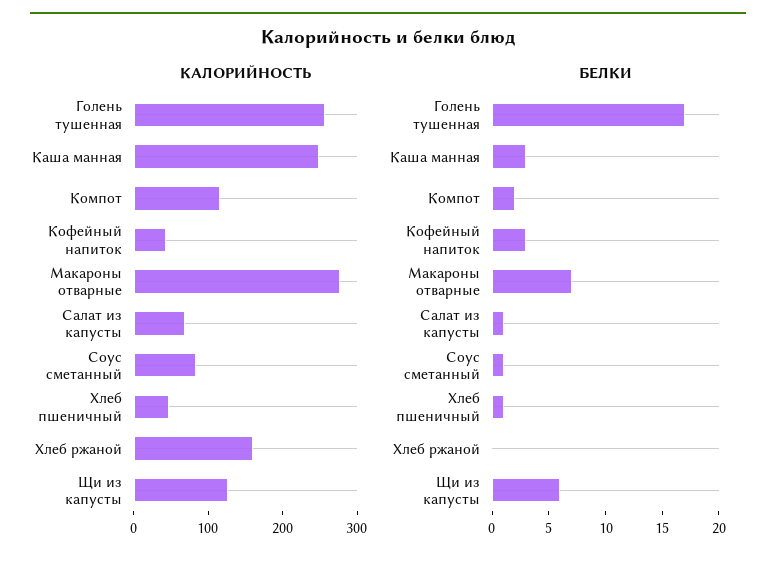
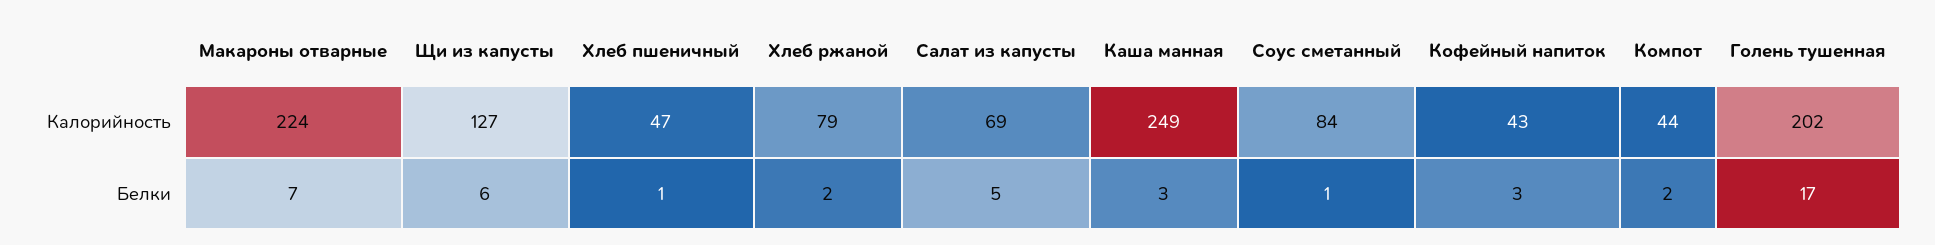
  {
    "КАЛОРИЙНОСТЬ": {
-     "Голень тушенная": 260,
+     "Голень тушенная": 202,
      "Каша манная": 249,
-     "Компот": 120,
+     "Компот": 44,
      "Кофейный напиток": 43,
-     "Макароны отварные": 280,
+     "Макароны отварные": 224,
      "Салат из капусты": 69,
      "Соус сметанный": 84,
      "Хлеб пшеничный": 47,
-     "Хлеб ржаной": 160,
+     "Хлеб ржаной": 79,
      "Щи из капусты": 127
    },
    "БЕЛКИ": {
      "Голень тушенная": 17,
      "Каша манная": 3,
      "Компот": 2,
      "Кофейный напиток": 3,
      "Макароны отварные": 7,
-     "Салат из капусты": 1,
+     "Салат из капусты": 5,
      "Соус сметанный": 1,
      "Хлеб пшеничный": 1,
-     "Хлеб ржаной": 0,
+     "Хлеб ржаной": 2,
      "Щи из капусты": 6
    }
  }

